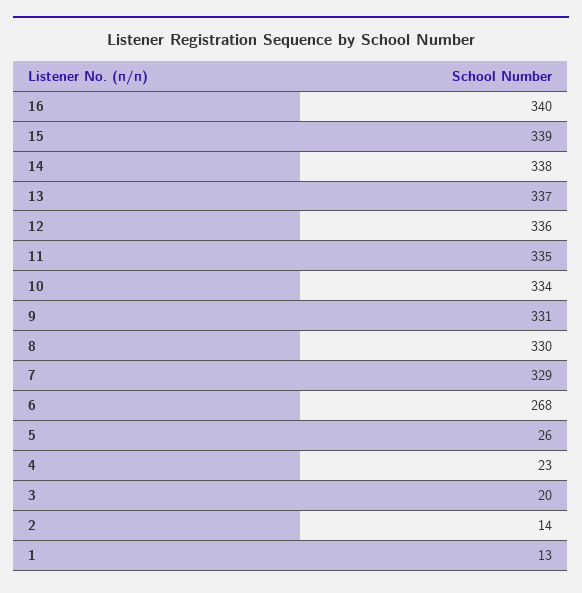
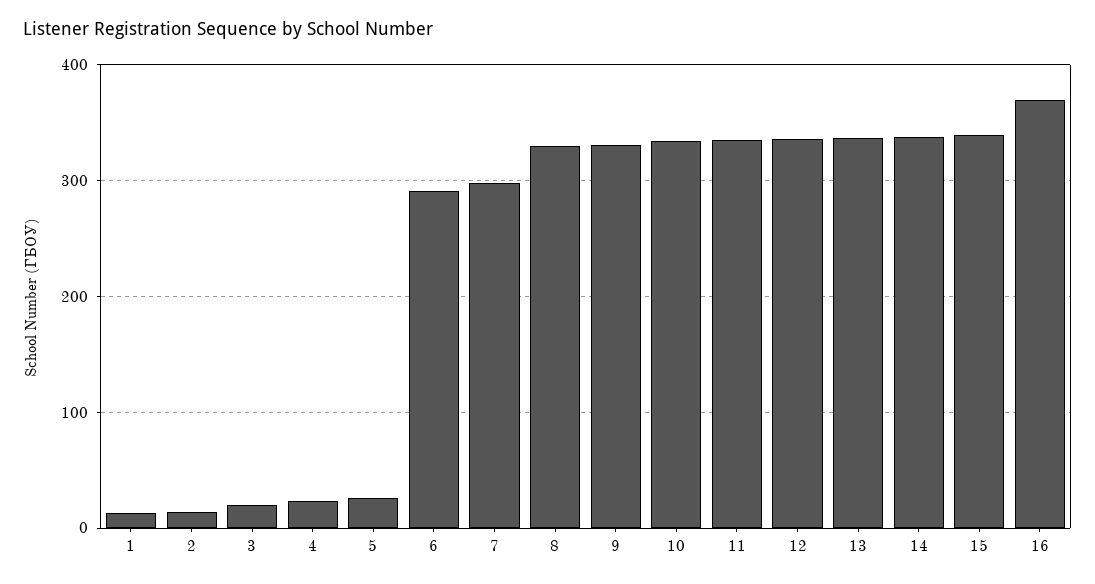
  {
-   "16": 340,
+   "16": 370,
    "15": 339,
    "14": 338,
    "13": 337,
    "12": 336,
    "11": 335,
    "10": 334,
    "9": 331,
    "8": 330,
-   "7": 329,
+   "7": 300,
-   "6": 268,
+   "6": 290,
    "5": 26,
    "4": 23,
    "3": 20,
    "2": 14,
    "1": 13
  }

